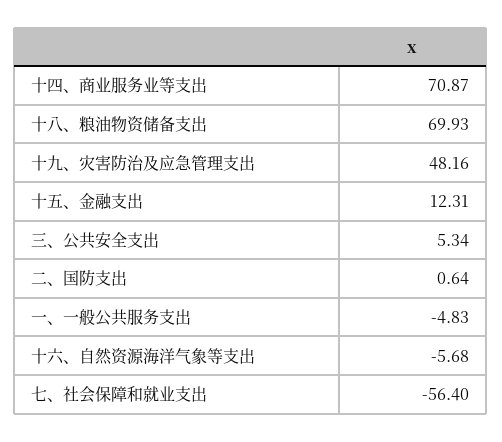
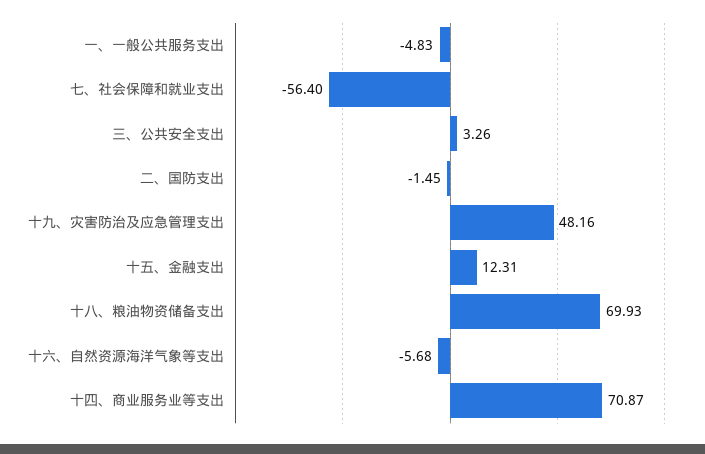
  {
    "十四、商业服务业等支出": 70.87,
    "十八、粮油物资储备支出": 69.93,
    "十九、灾害防治及应急管理支出": 48.16,
    "十五、金融支出": 12.31,
-   "三、公共安全支出": 5.34,
+   "三、公共安全支出": 3.26,
-   "二、国防支出": 0.64,
+   "二、国防支出": -1.45,
    "一、一般公共服务支出": -4.83,
    "十六、自然资源海洋气象等支出": -5.68,
    "七、社会保障和就业支出": -56.4
  }

